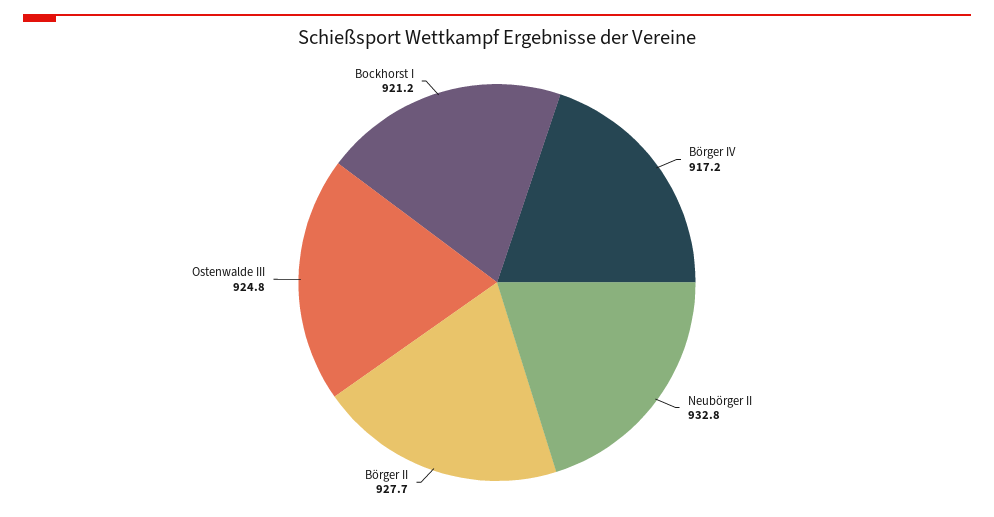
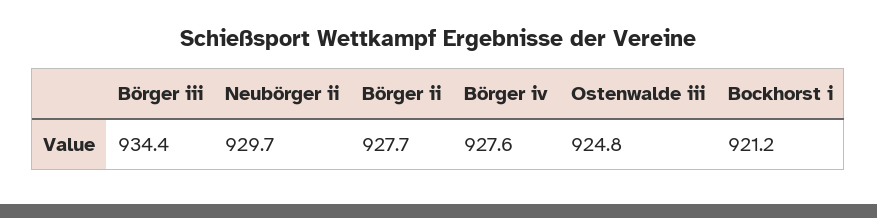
  {
-   "Börger IV": 917.2,
+   "Börger IV": 927.6,
-   "Neubörger II": 932.8,
+   "Neubörger II": 929.7,
    "Börger II": 927.7,
    "Ostenwalde III": 924.8,
-   "Bockhorst I": 921.2
+   "Bockhorst I": 921.2,
+   "Börger iii": 934.4
  }

